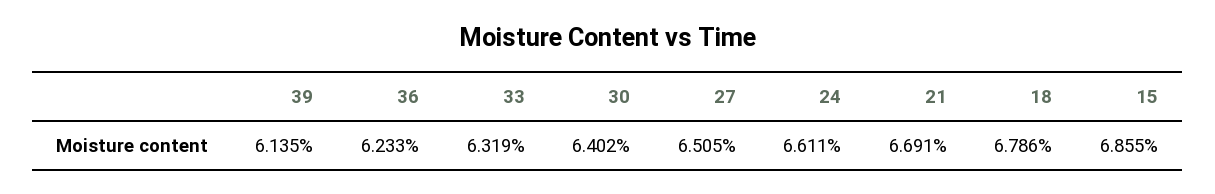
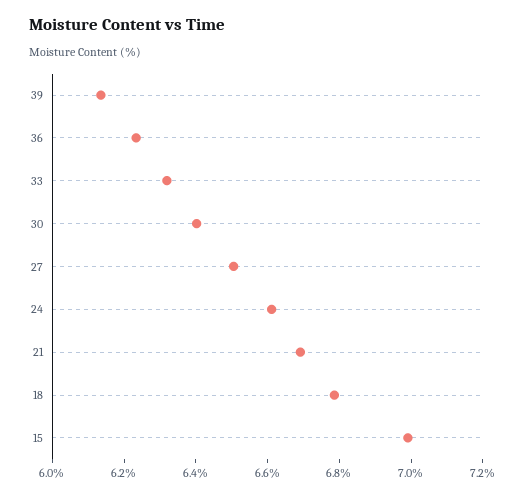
  {
    "39": 6.135,
    "36": 6.233,
    "33": 6.319,
    "30": 6.402,
    "27": 6.505,
    "24": 6.611,
    "21": 6.691,
    "18": 6.786,
-   "15": 6.855
+   "15": 7
  }

